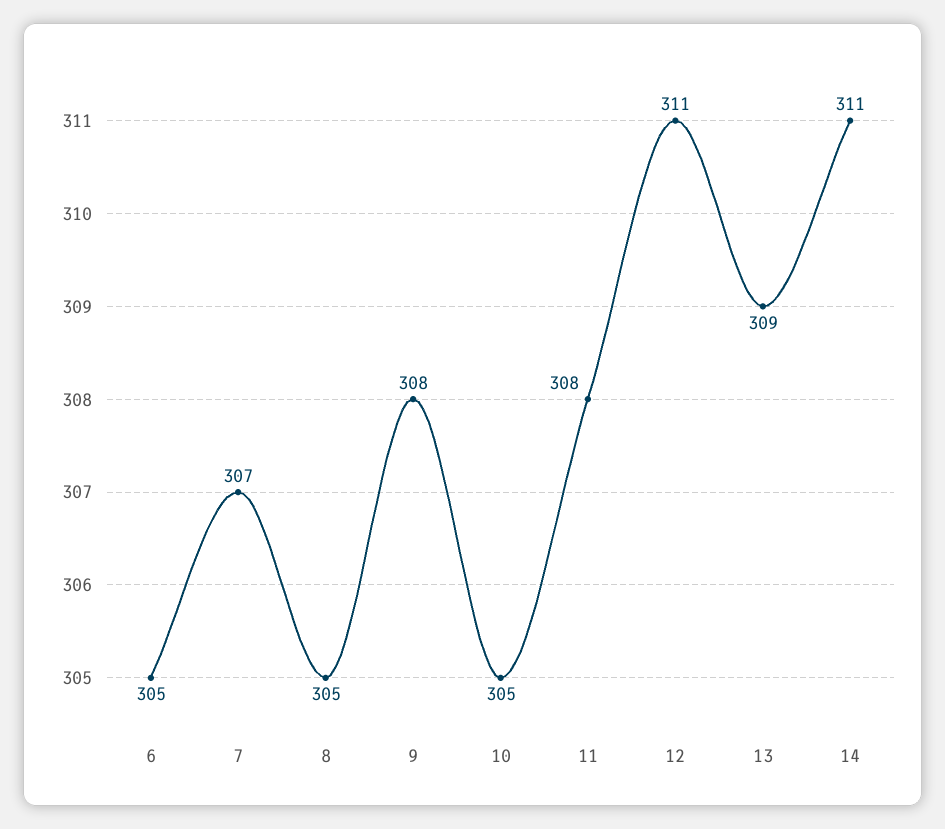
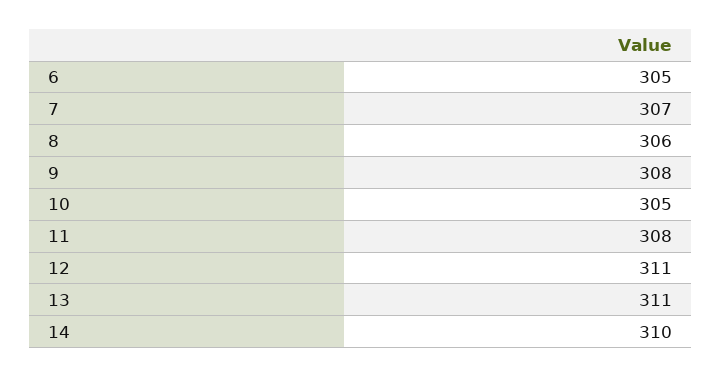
  {
    "6": 305,
    "7": 307,
-   "8": 305,
+   "8": 306,
    "9": 308,
    "10": 305,
    "11": 308,
    "12": 311,
-   "13": 309,
+   "13": 311,
-   "14": 311
+   "14": 310
  }

